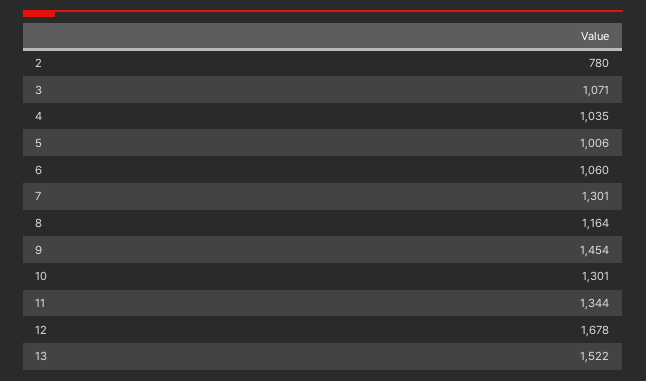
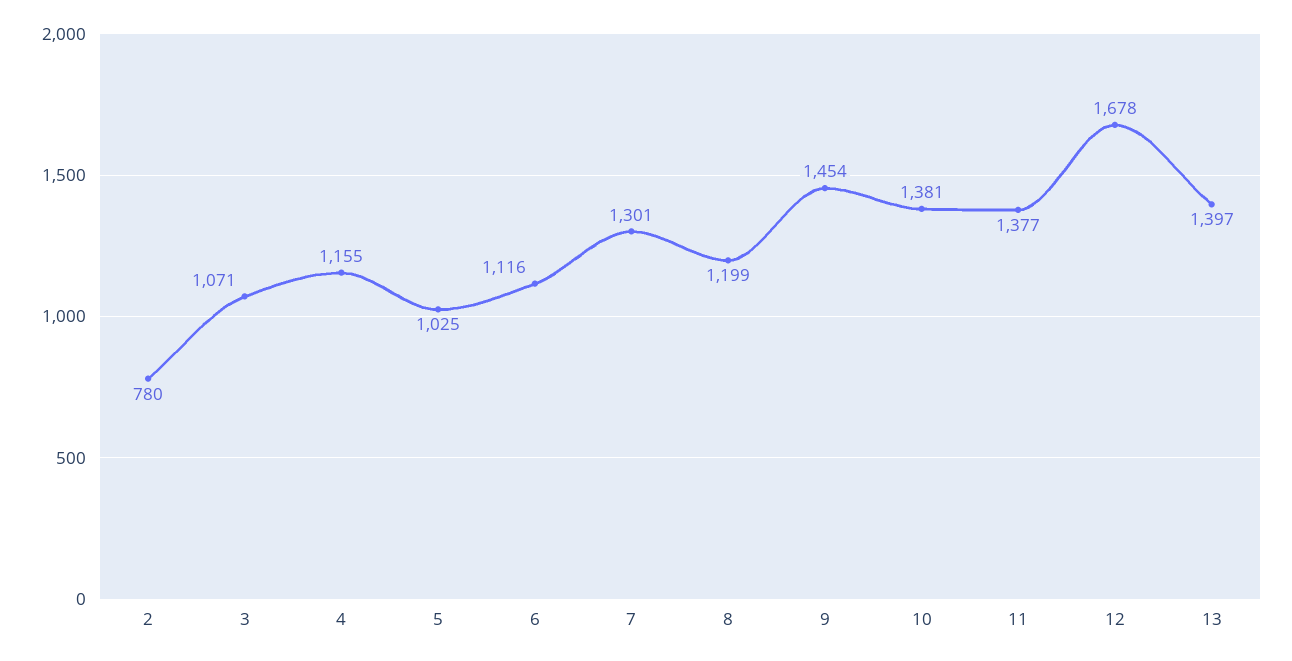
  {
    "2": 780,
    "3": 1071,
-   "4": 1035,
+   "4": 1155,
-   "5": 1006,
+   "5": 1025,
-   "6": 1060,
+   "6": 1116,
    "7": 1301,
-   "8": 1164,
+   "8": 1199,
    "9": 1454,
-   "10": 1301,
+   "10": 1381,
-   "11": 1344,
+   "11": 1377,
    "12": 1678,
-   "13": 1522
+   "13": 1397
  }

